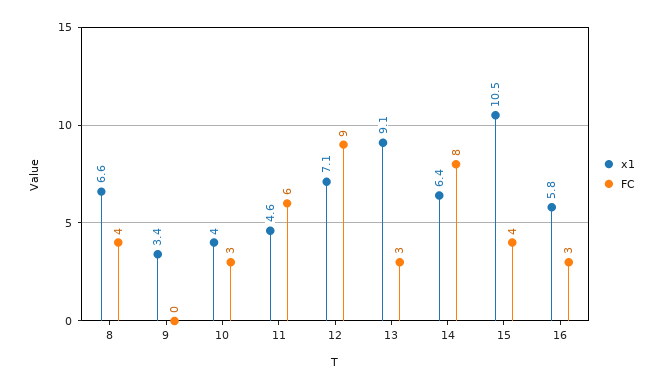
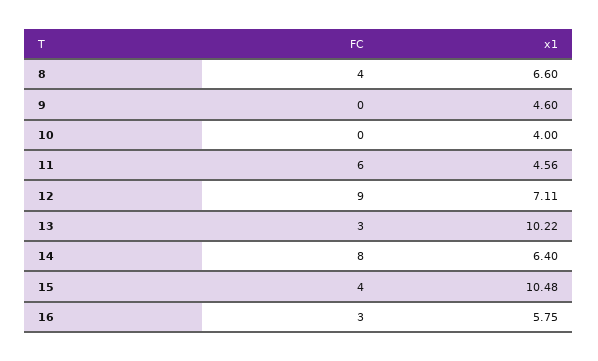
  {
    "x1": {
      "8": 6.6,
-     "9": 3.4,
+     "9": 4.6,
      "10": 4,
      "11": 4.56,
      "12": 7.11,
-     "13": 9.1,
+     "13": 10.22,
      "14": 6.4,
      "15": 10.48,
      "16": 5.75
    },
    "FC": {
      "8": 4,
      "9": 0,
-     "10": 3,
+     "10": 0,
      "11": 6,
      "12": 9,
      "13": 3,
      "14": 8,
      "15": 4,
      "16": 3
    }
  }

